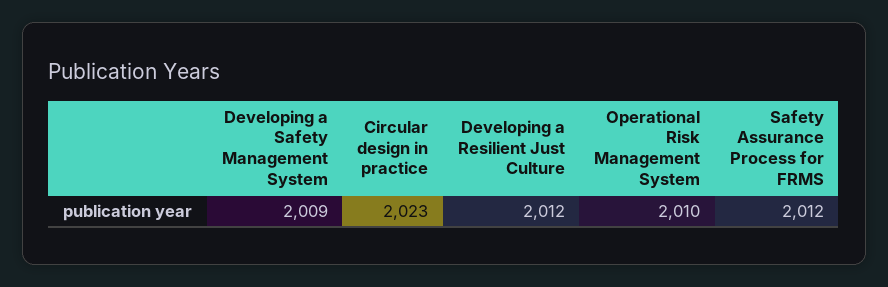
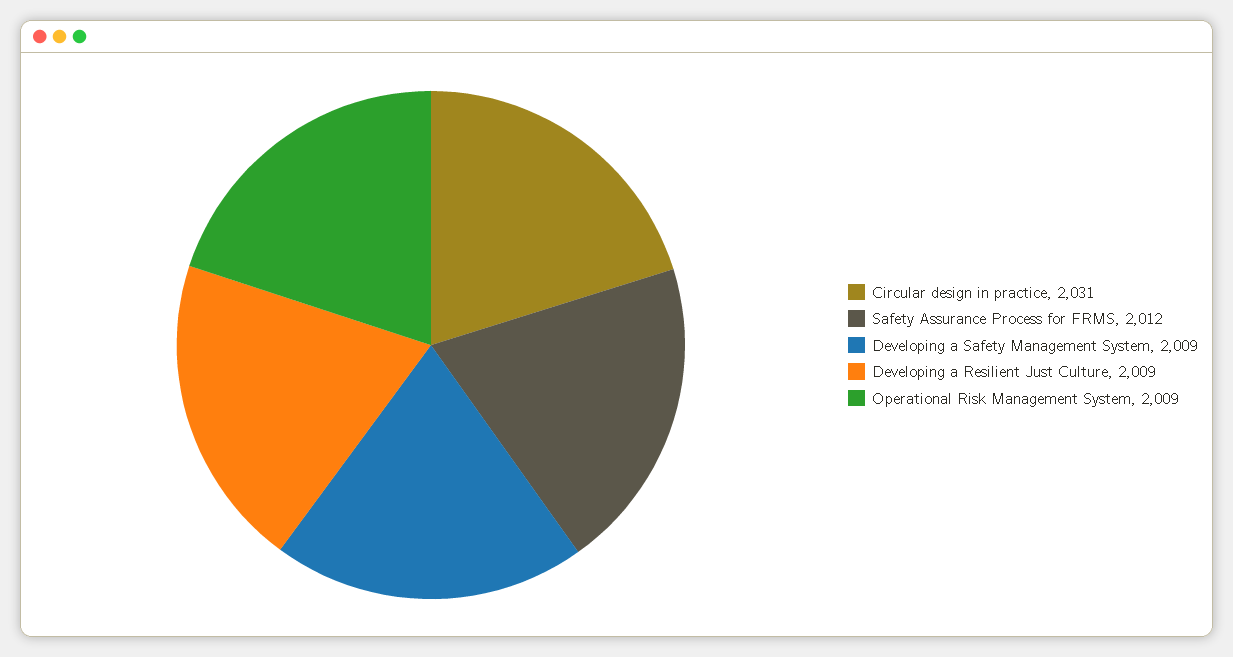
  {
    "Developing a Safety Management System": 2009,
-   "Circular design in practice": 2023,
+   "Circular design in practice": 2031,
-   "Developing a Resilient Just Culture": 2012,
+   "Developing a Resilient Just Culture": 2009,
-   "Operational Risk Management System": 2010,
+   "Operational Risk Management System": 2009,
    "Safety Assurance Process for FRMS": 2012
  }

